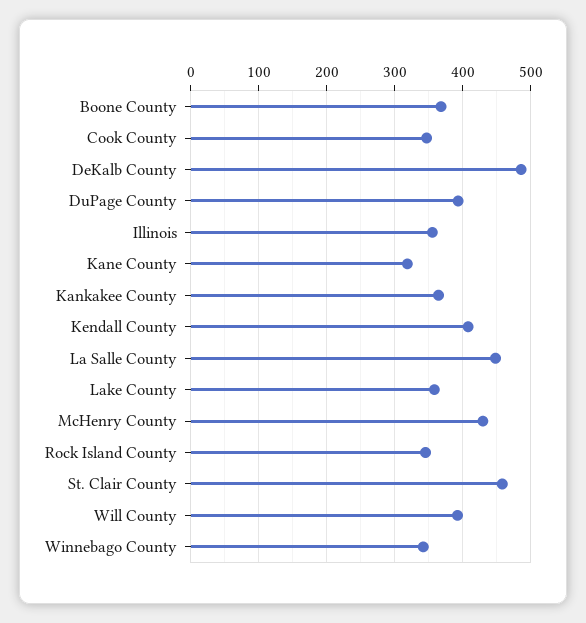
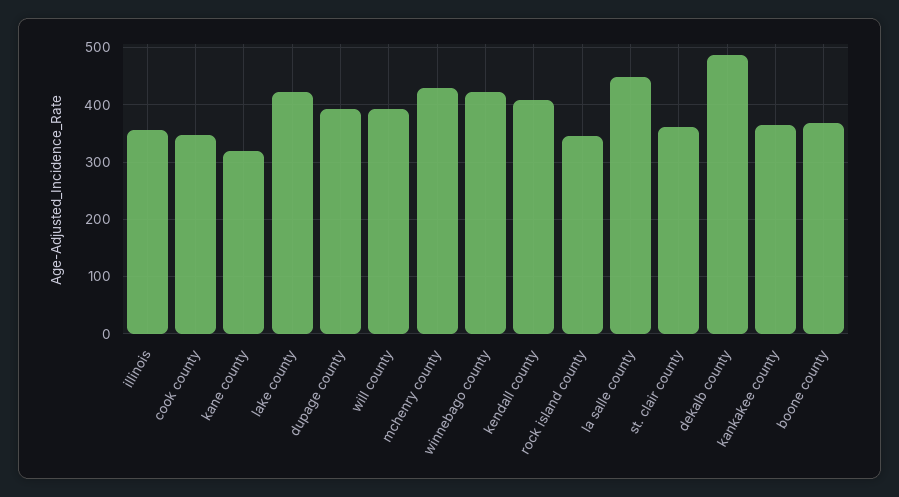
  {
    "Boone County": 370,
    "Cook County": 350,
    "DeKalb County": 490,
    "DuPage County": 390,
    "Illinois": 360,
    "Kane County": 320,
    "Kankakee County": 360,
    "Kendall County": 410,
    "La Salle County": 450,
-   "Lake County": 360,
+   "Lake County": 420,
    "McHenry County": 430,
    "Rock Island County": 350,
-   "St. Clair County": 460,
+   "St. Clair County": 360,
    "Will County": 390,
-   "Winnebago County": 340
+   "Winnebago County": 420
  }

